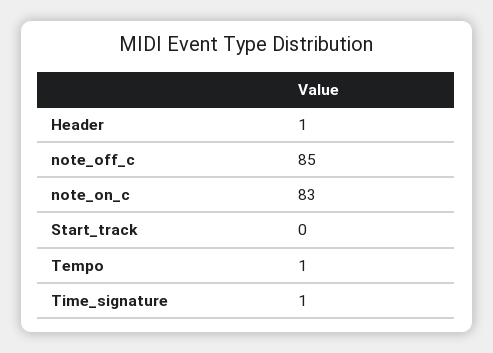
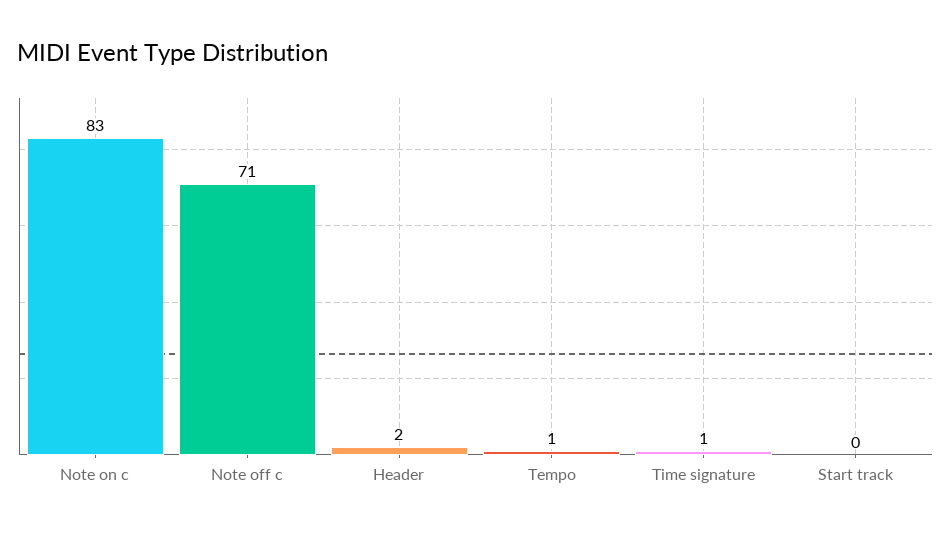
  {
-   "Header": 1,
+   "Header": 2,
-   "note_off_c": 85,
+   "note_off_c": 71,
    "note_on_c": 83,
    "Start_track": 0,
    "Tempo": 1,
    "Time_signature": 1
  }

